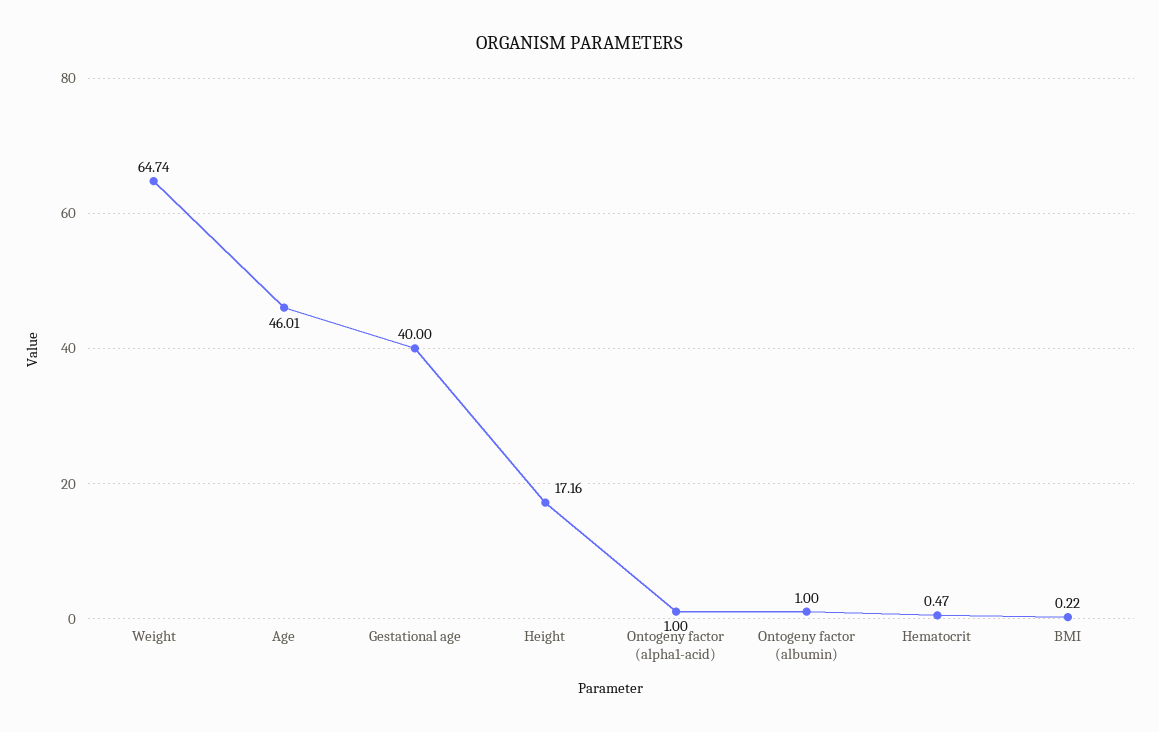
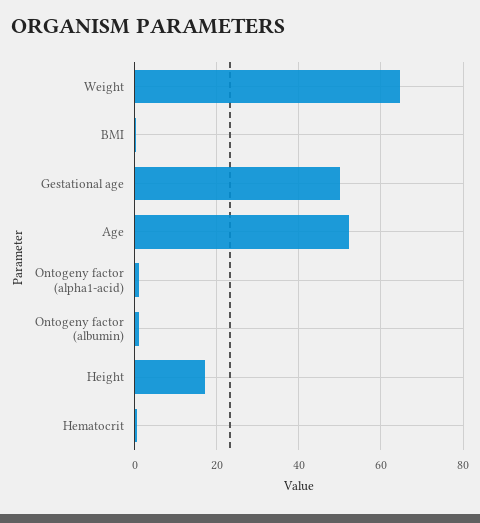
  {
    "Weight": 64.74,
-   "Age": 46.01,
+   "Age": 52,
-   "Gestational age": 40,
+   "Gestational age": 50,
    "Height": 17.16,
    "Ontogeny factor (alpha1-acid)": 1,
    "Ontogeny factor (albumin)": 1,
    "Hematocrit": 0.47,
    "BMI": 0.22
  }

